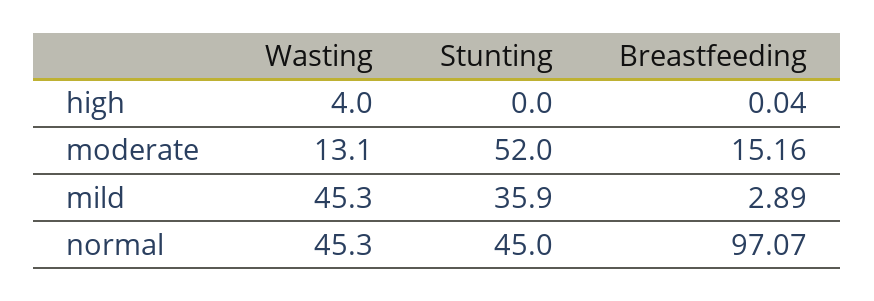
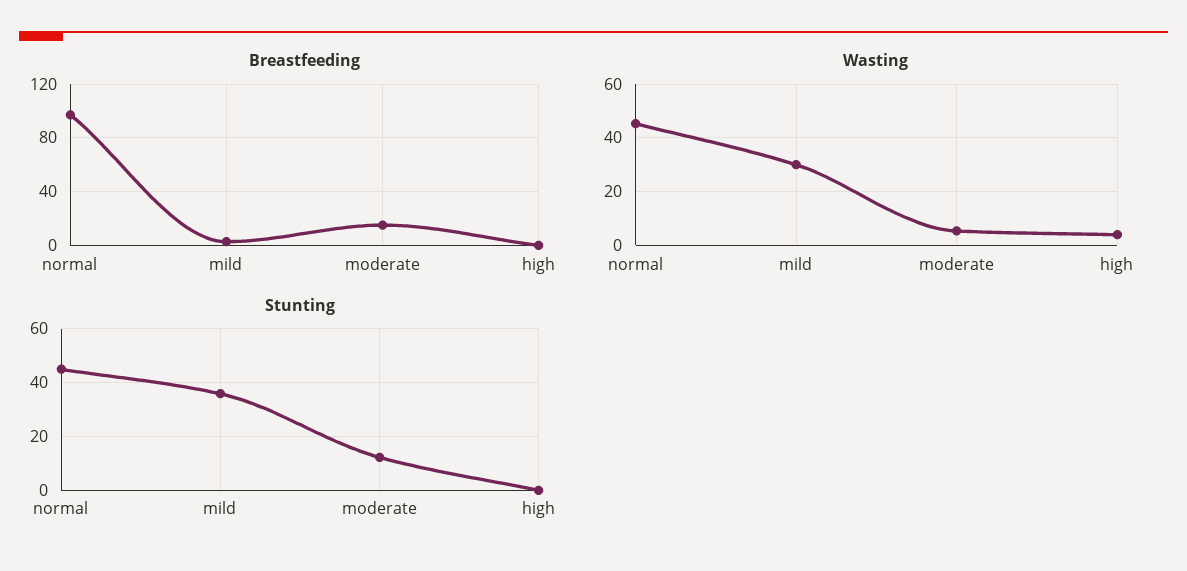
  {
    "Wasting": {
      "high": 4,
-     "moderate": 13.1,
+     "moderate": 5,
-     "mild": 45.3,
+     "mild": 30,
      "normal": 45.3
    },
    "Stunting": {
      "high": 0,
-     "moderate": 52,
+     "moderate": 12.5,
      "mild": 35.9,
      "normal": 45
    },
    "Breastfeeding": {
      "high": 0.04,
      "moderate": 15.16,
      "mild": 2.89,
      "normal": 97.07
    }
  }

